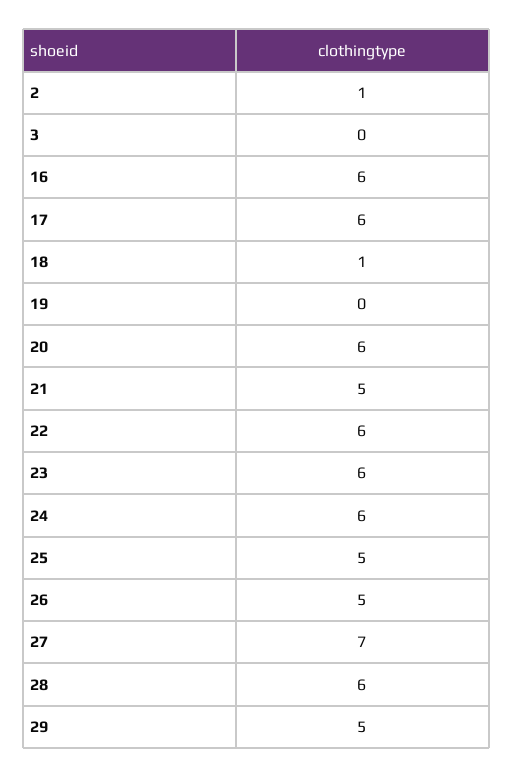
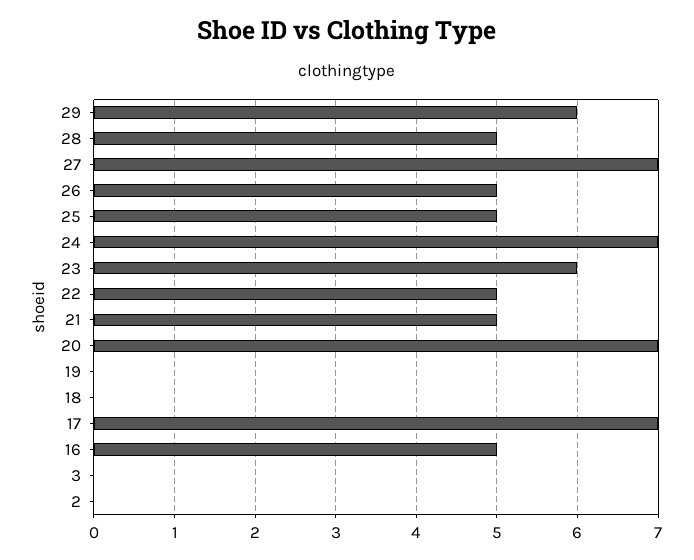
  {
-   "2": 1,
+   "2": 0,
    "3": 0,
-   "16": 6,
+   "16": 5,
-   "17": 6,
+   "17": 7,
-   "18": 1,
+   "18": 0,
    "19": 0,
-   "20": 6,
+   "20": 7,
    "21": 5,
-   "22": 6,
+   "22": 5,
    "23": 6,
-   "24": 6,
+   "24": 7,
    "25": 5,
    "26": 5,
    "27": 7,
-   "28": 6,
+   "28": 5,
-   "29": 5
+   "29": 6
  }

